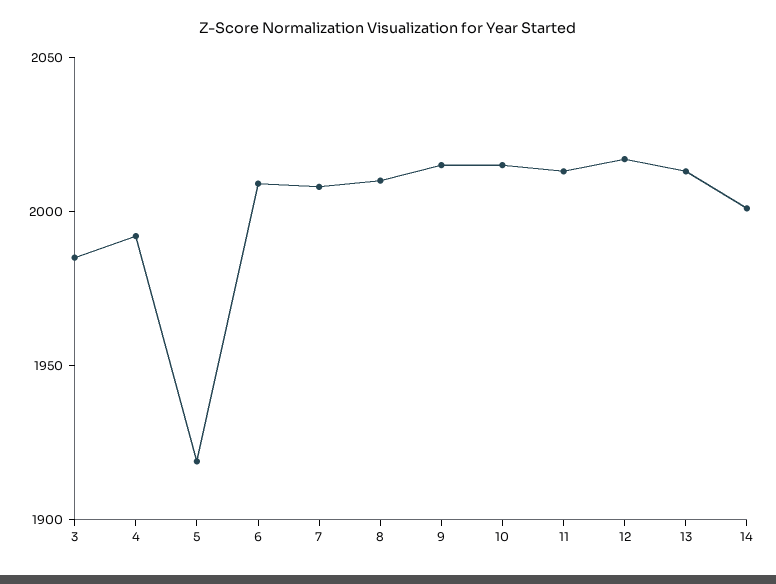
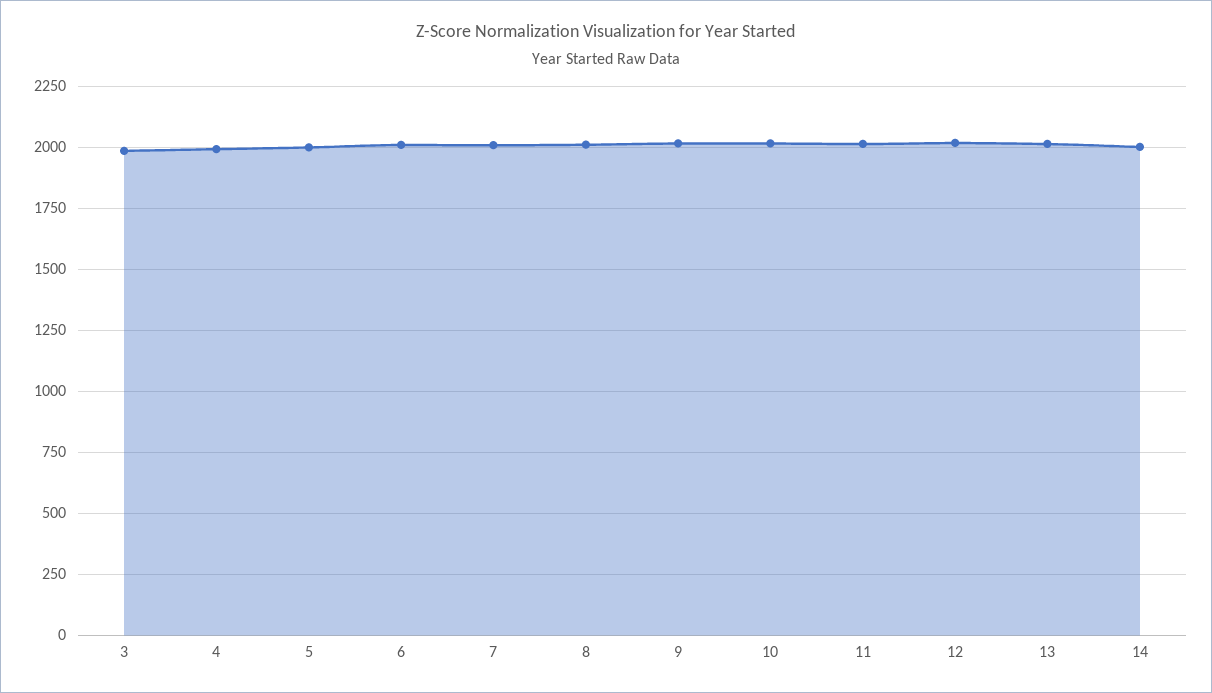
  {
    "3": 1990,
    "4": 1990,
-   "5": 1920,
+   "5": 2000,
    "6": 2010,
    "7": 2010,
    "8": 2010,
    "9": 2020,
    "10": 2020,
    "11": 2010,
    "12": 2020,
    "13": 2010,
    "14": 2000
  }

